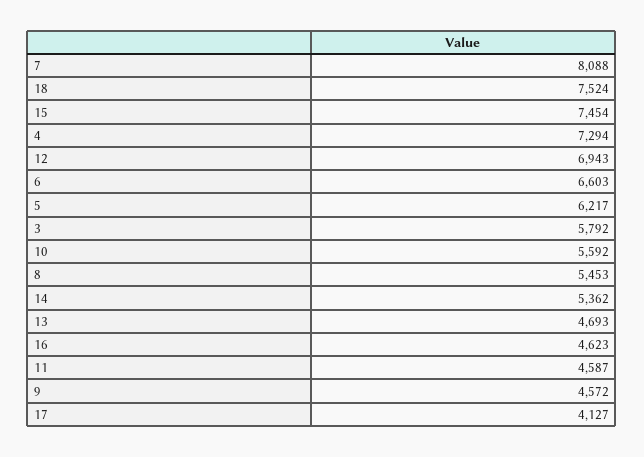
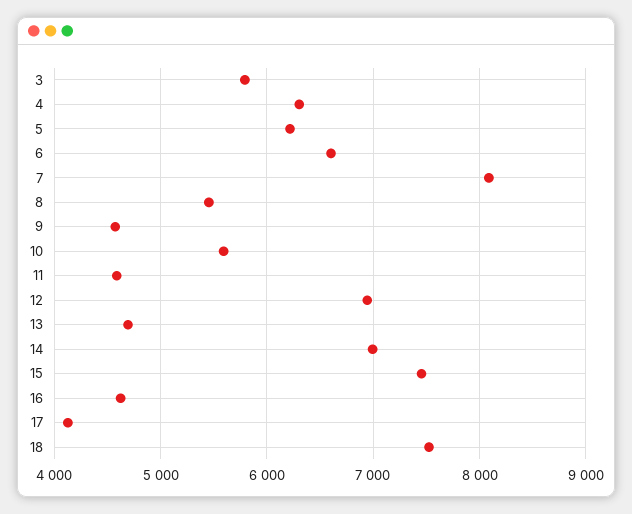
  {
    "7": 8088,
    "18": 7524,
    "15": 7454,
-   "4": 7294,
+   "4": 6300,
    "12": 6943,
    "6": 6603,
    "5": 6217,
    "3": 5792,
    "10": 5592,
    "8": 5453,
-   "14": 5362,
+   "14": 7000,
    "13": 4693,
    "16": 4623,
    "11": 4587,
    "9": 4572,
    "17": 4127
  }

